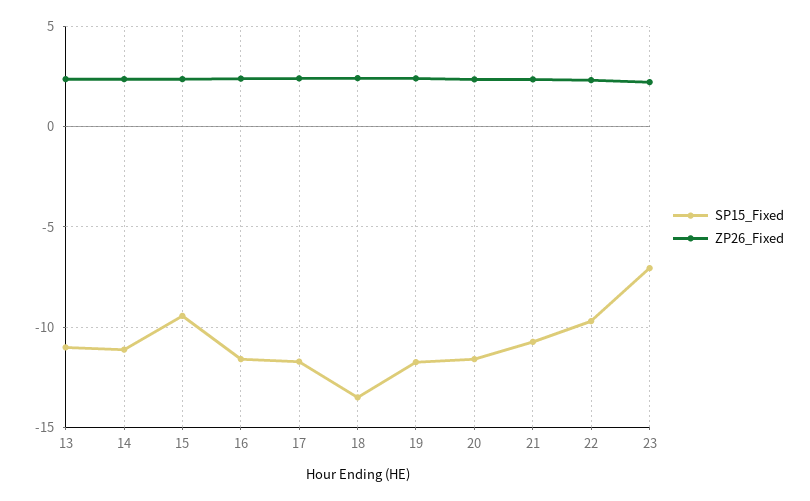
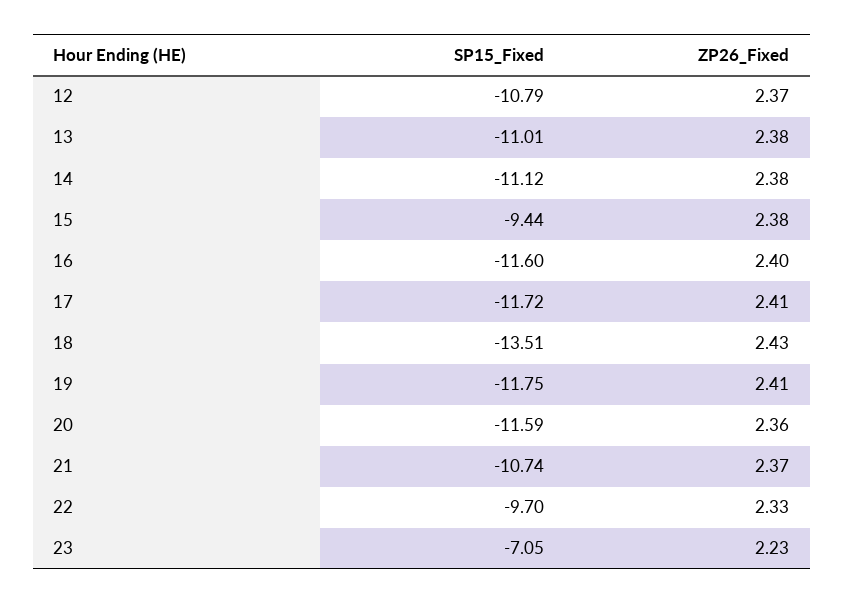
  {
    "SP15_Fixed": {
      "13": -11.01,
      "14": -11.12,
      "15": -9.44,
      "16": -11.6,
      "17": -11.72,
      "18": -13.51,
      "19": -11.75,
      "20": -11.59,
      "21": -10.74,
      "22": -9.7,
-     "23": -7.05
+     "23": -7.05,
+     "12": -10.79
    },
    "ZP26_Fixed": {
      "13": 2.38,
      "14": 2.38,
      "15": 2.38,
      "16": 2.4,
      "17": 2.41,
      "18": 2.43,
      "19": 2.41,
      "20": 2.36,
      "21": 2.37,
      "22": 2.33,
-     "23": 2.23
+     "23": 2.23,
+     "12": 2.37
    }
  }

